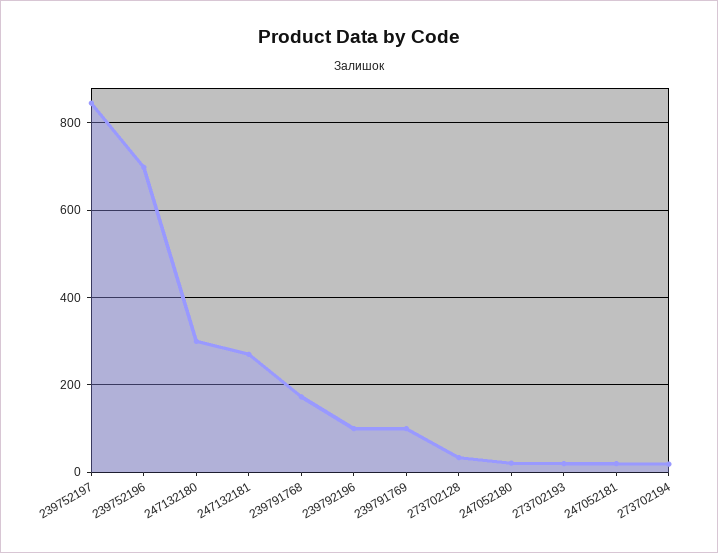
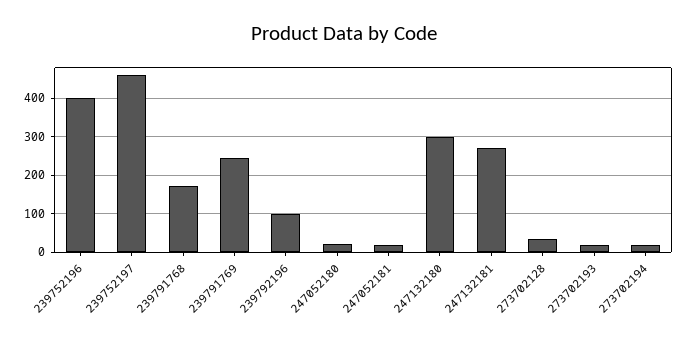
  {
-   "239752197": 840,
+   "239752197": 460,
-   "239752196": 700,
+   "239752196": 400,
    "247132180": 300,
    "247132181": 280,
    "239791768": 180,
    "239792196": 100,
-   "239791769": 100,
+   "239791769": 240,
    "273702128": 40,
    "247052180": 20,
    "273702193": 20,
    "247052181": 20,
    "273702194": 20
  }

